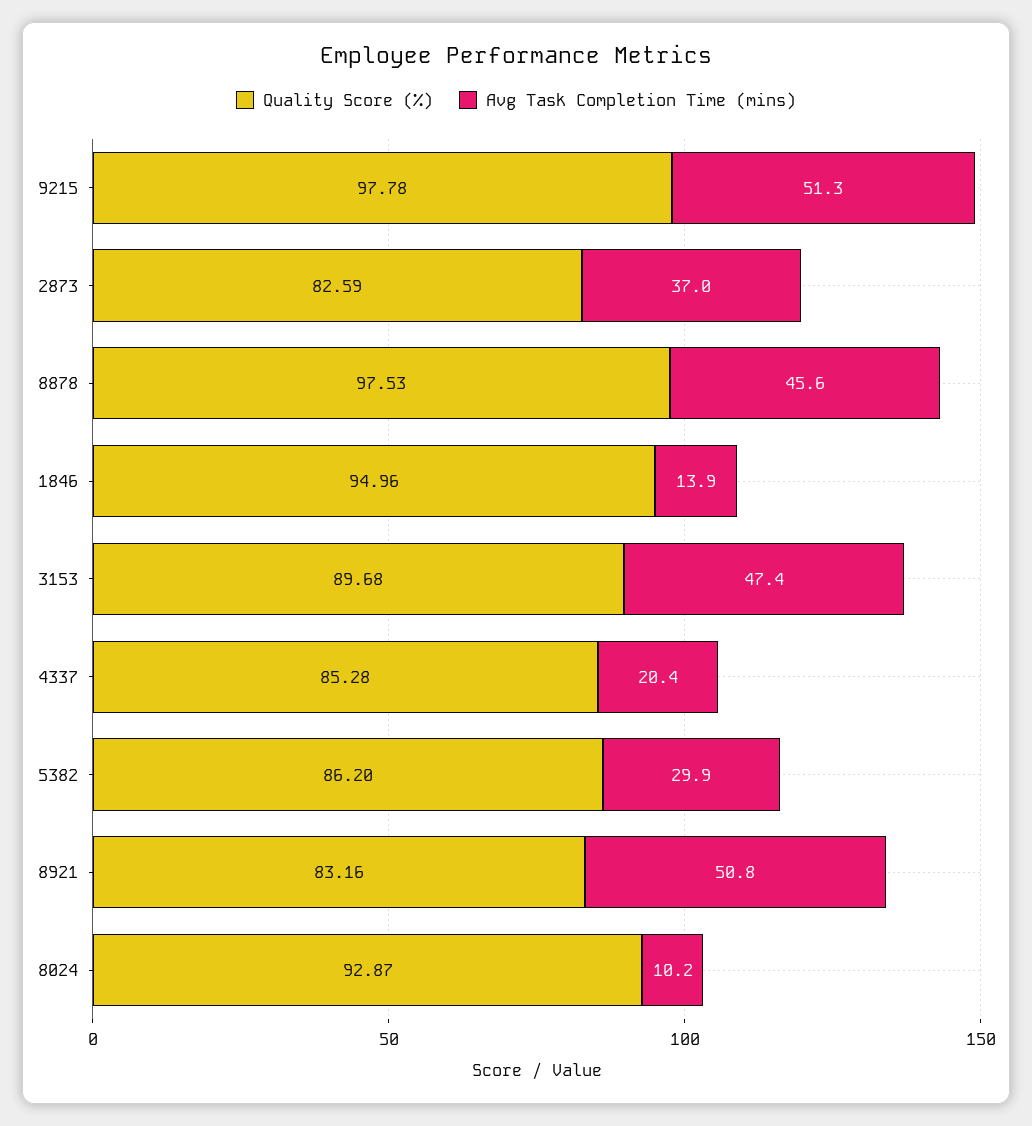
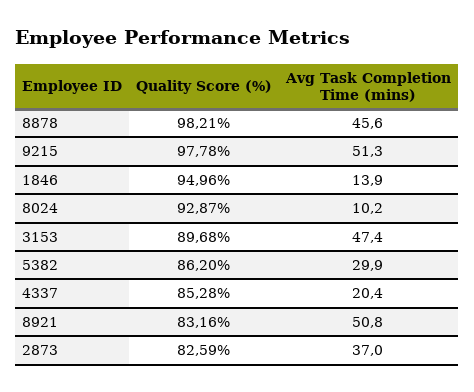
  {
    "Quality Score (%)": {
      "9215": 97.78,
      "2873": 82.59,
-     "8878": 97.53,
+     "8878": 98.21,
      "1846": 94.96,
      "3153": 89.68,
      "4337": 85.28,
      "5382": 86.2,
      "8921": 83.16,
      "8024": 92.87
    },
    "Avg Task Completion Time (mins)": {
      "9215": 51.3,
      "2873": 37,
      "8878": 45.6,
      "1846": 13.9,
      "3153": 47.4,
      "4337": 20.4,
      "5382": 29.9,
      "8921": 50.8,
      "8024": 10.2
    }
  }

